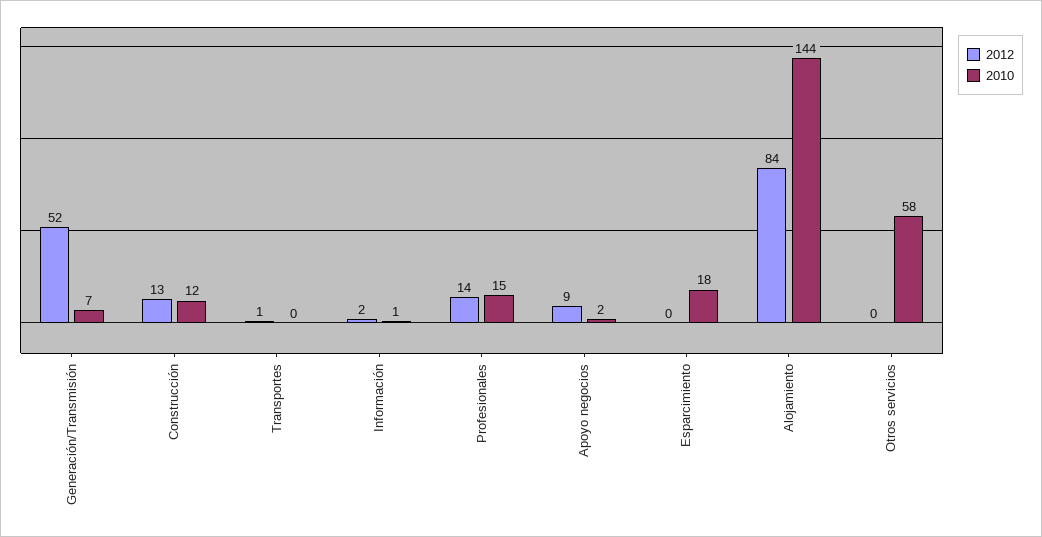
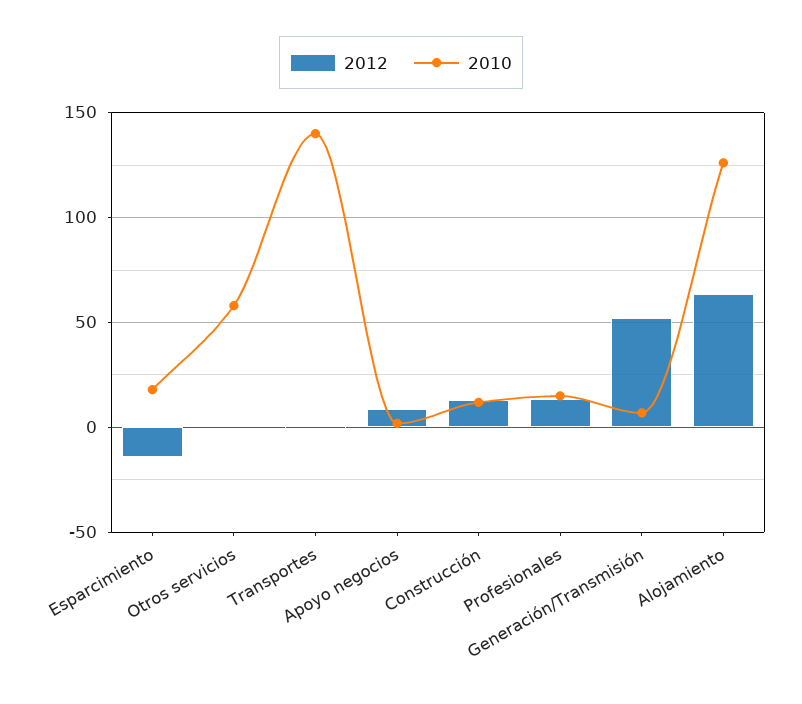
  {
    "2012": {
      "Generación/Transmisión": 52,
      "Construcción": 13,
      "Transportes": 1,
-     "Información": 2,
      "Profesionales": 14,
      "Apoyo negocios": 9,
-     "Esparcimiento": 0,
+     "Esparcimiento": -15,
-     "Alojamiento": 84,
+     "Alojamiento": 65,
      "Otros servicios": 0
    },
    "2010": {
      "Generación/Transmisión": 7,
      "Construcción": 12,
-     "Transportes": 0,
+     "Transportes": 140,
-     "Información": 1,
      "Profesionales": 15,
      "Apoyo negocios": 2,
      "Esparcimiento": 18,
-     "Alojamiento": 144,
+     "Alojamiento": 125,
      "Otros servicios": 58
    }
  }

